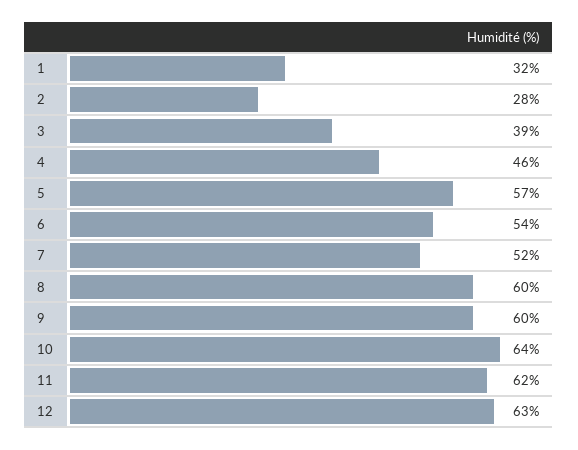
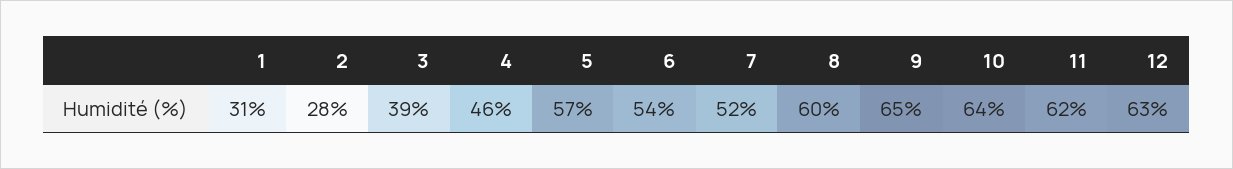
  {
-   "1": 32,
+   "1": 31,
    "2": 28,
    "3": 39,
    "4": 46,
    "5": 57,
    "6": 54,
    "7": 52,
    "8": 60,
-   "9": 60,
+   "9": 65,
    "10": 64,
    "11": 62,
    "12": 63
  }

